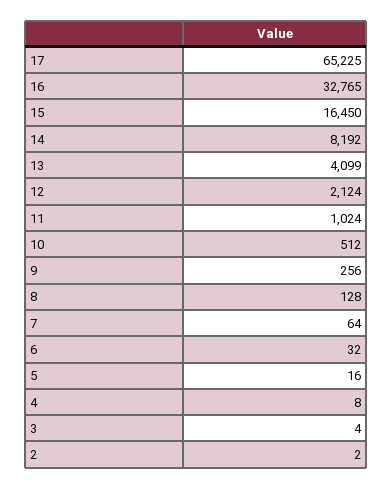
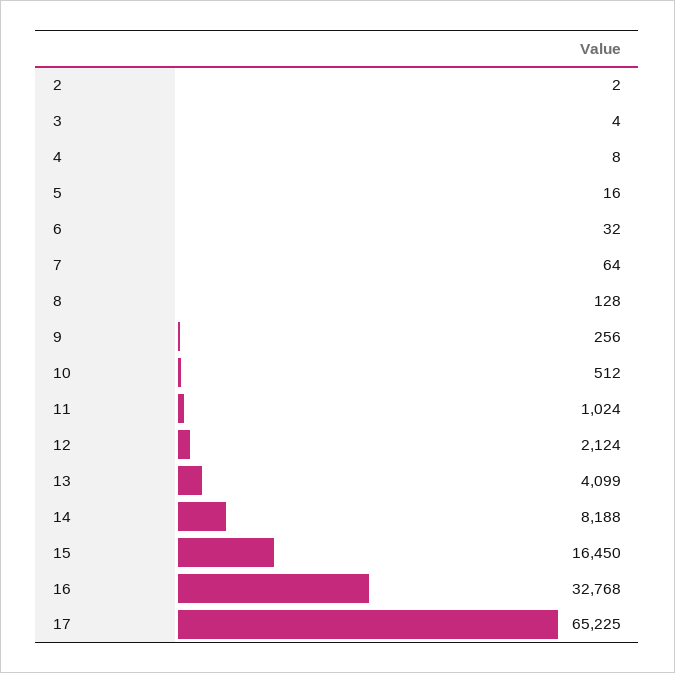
  {
    "17": 65225,
-   "16": 32765,
+   "16": 32768,
    "15": 16450,
-   "14": 8192,
+   "14": 8188,
    "13": 4099,
    "12": 2124,
    "11": 1024,
    "10": 512,
    "9": 256,
    "8": 128,
    "7": 64,
    "6": 32,
    "5": 16,
    "4": 8,
    "3": 4,
    "2": 2
  }

